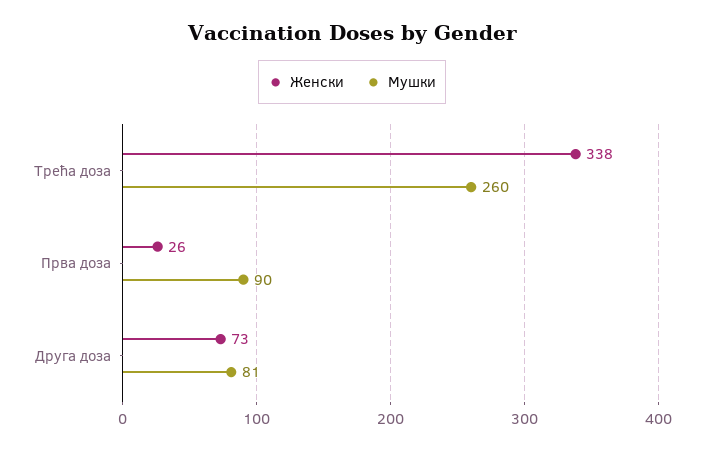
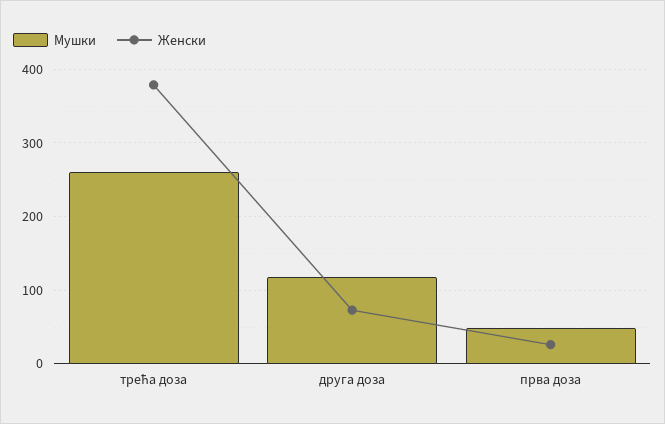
  {
    "Женски": {
-     "Трећа доза": 338,
+     "Трећа доза": 380,
      "Прва доза": 26,
      "Друга доза": 73
    },
    "Мушки": {
      "Трећа доза": 260,
-     "Прва доза": 90,
+     "Прва доза": 50,
-     "Друга доза": 81
+     "Друга доза": 120
    }
  }

